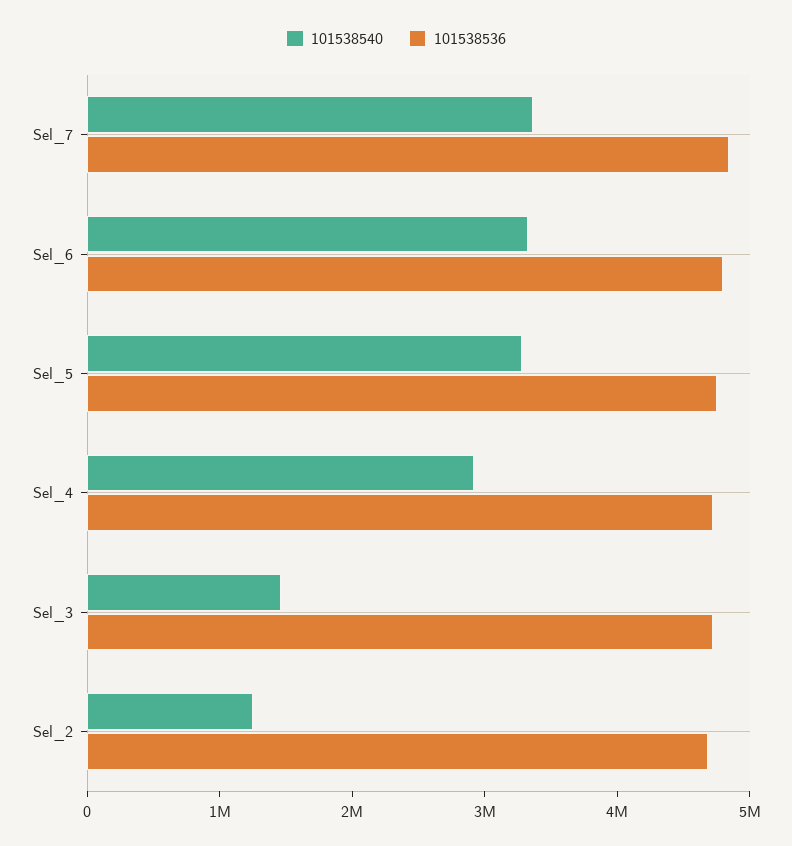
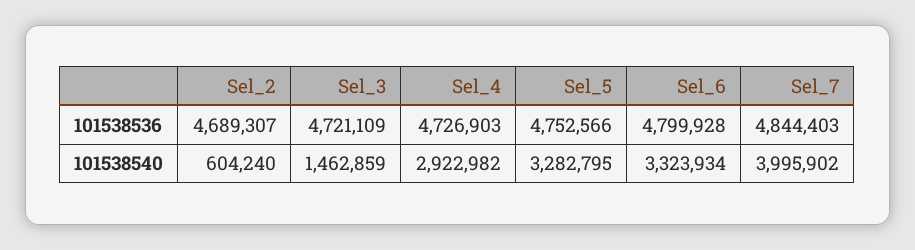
  {
    "101538540": {
-     "Sel_7": 3400000,
+     "Sel_7": 3995902,
      "Sel_6": 3323934,
      "Sel_5": 3282795,
      "Sel_4": 2922982,
      "Sel_3": 1462859,
-     "Sel_2": 1200000
+     "Sel_2": 604240
    },
    "101538536": {
      "Sel_7": 4844403,
      "Sel_6": 4799928,
      "Sel_5": 4752566,
      "Sel_4": 4726903,
      "Sel_3": 4721109,
      "Sel_2": 4689307
    }
  }

